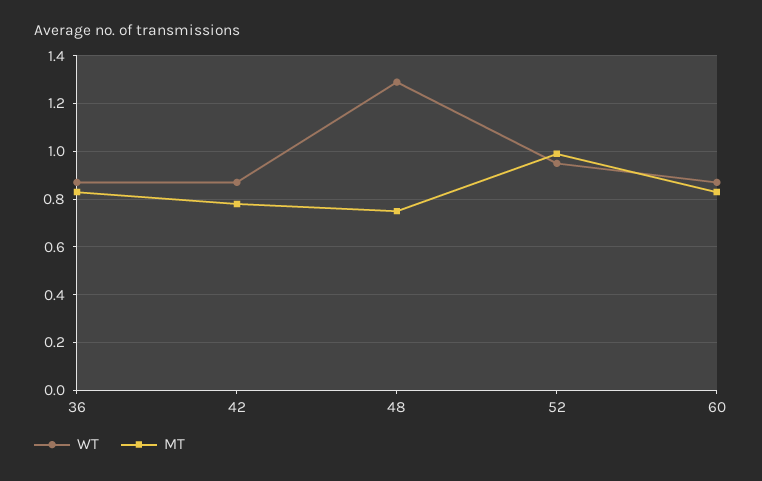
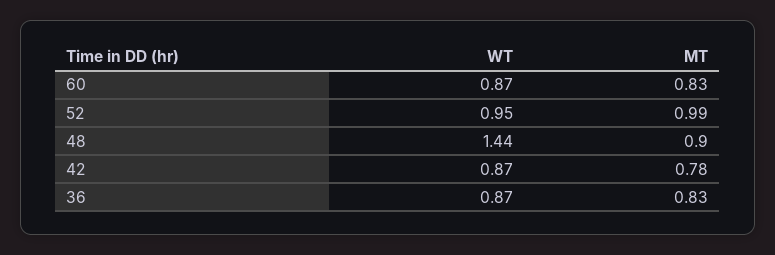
  {
    "WT": {
      "36": 0.87,
      "42": 0.87,
-     "48": 1.3,
+     "48": 1.44,
      "52": 0.95,
      "60": 0.87
    },
    "MT": {
      "36": 0.83,
      "42": 0.78,
-     "48": 0.75,
+     "48": 0.9,
      "52": 0.99,
      "60": 0.83
    }
  }

